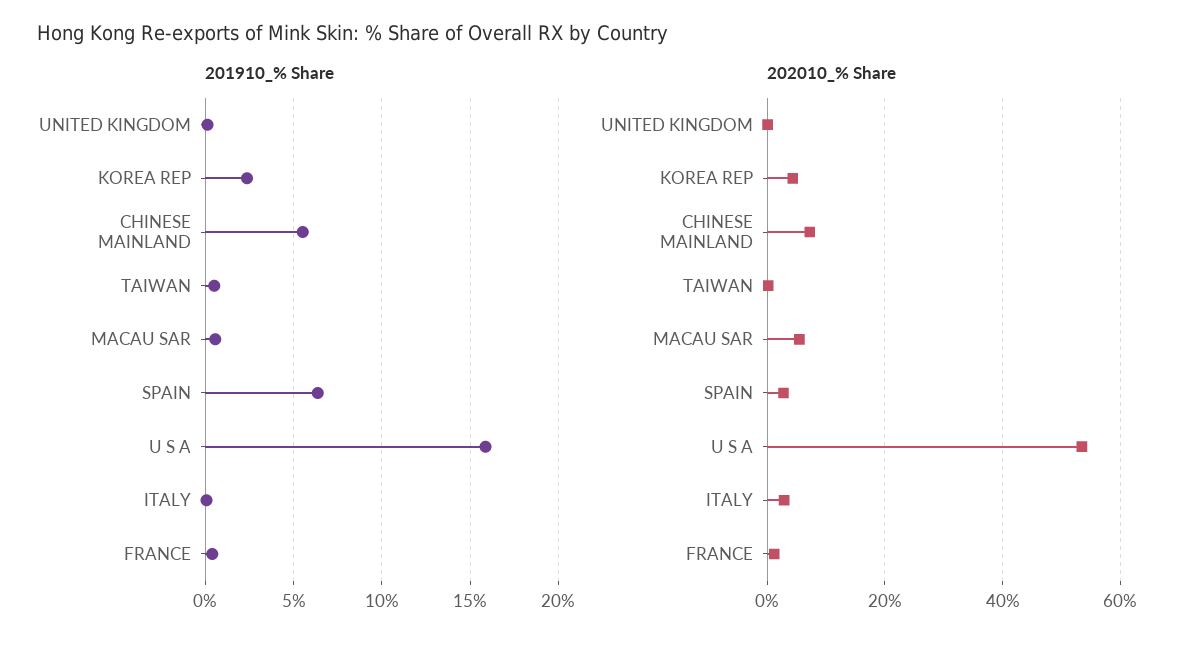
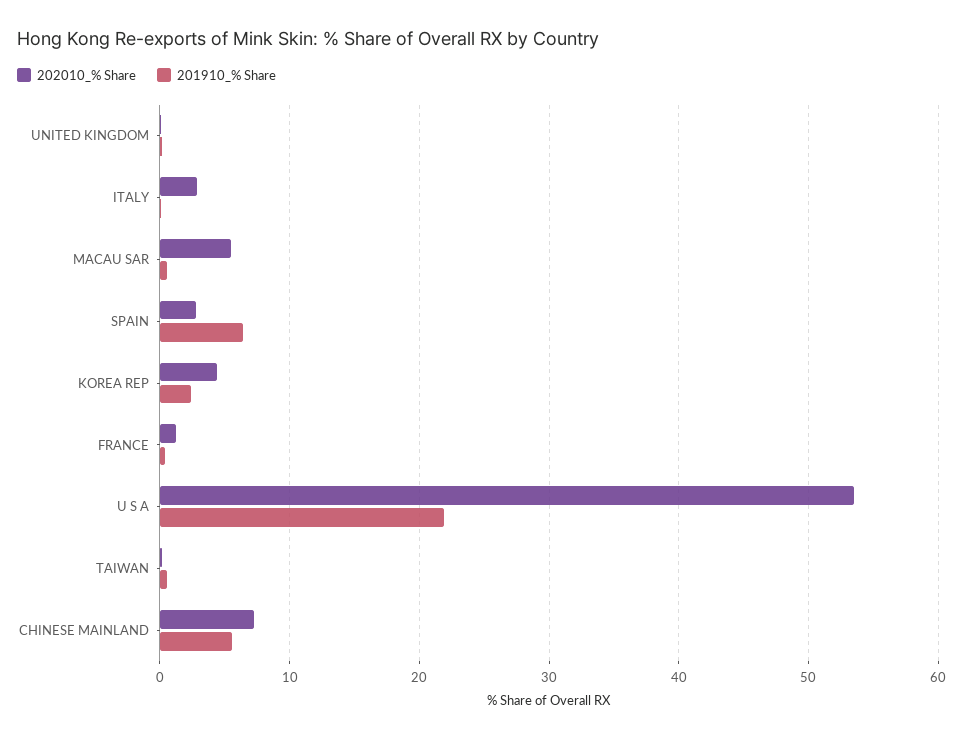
  {
    "201910_% Share": {
      "UNITED KINGDOM": 0,
      "KOREA REP": 2.5,
      "CHINESE MAINLAND": 5.5,
      "TAIWAN": 0.5,
      "MACAU SAR": 0.5,
      "SPAIN": 6.5,
-     "U S A": 16,
+     "U S A": 22,
      "ITALY": 0,
      "FRANCE": 0.5
    },
    "202010_% Share": {
      "UNITED KINGDOM": 0,
      "KOREA REP": 4,
      "CHINESE MAINLAND": 7,
      "TAIWAN": 0,
      "MACAU SAR": 5,
      "SPAIN": 3,
      "U S A": 53,
      "ITALY": 3,
      "FRANCE": 1
    }
  }

